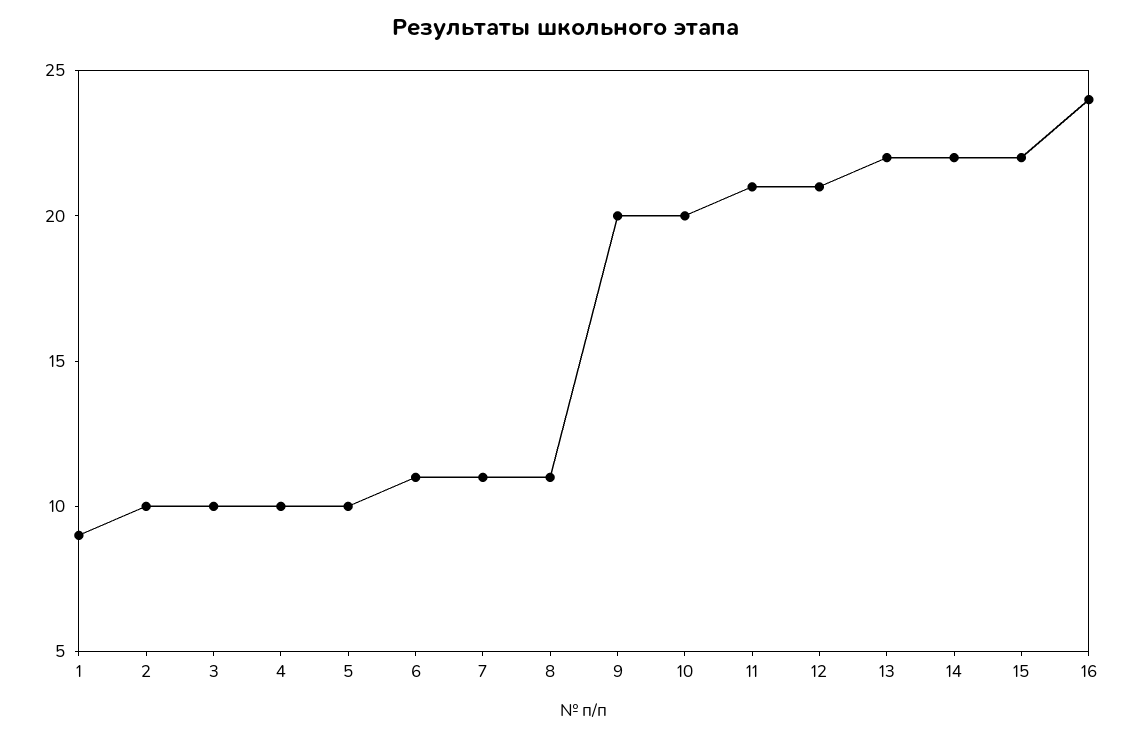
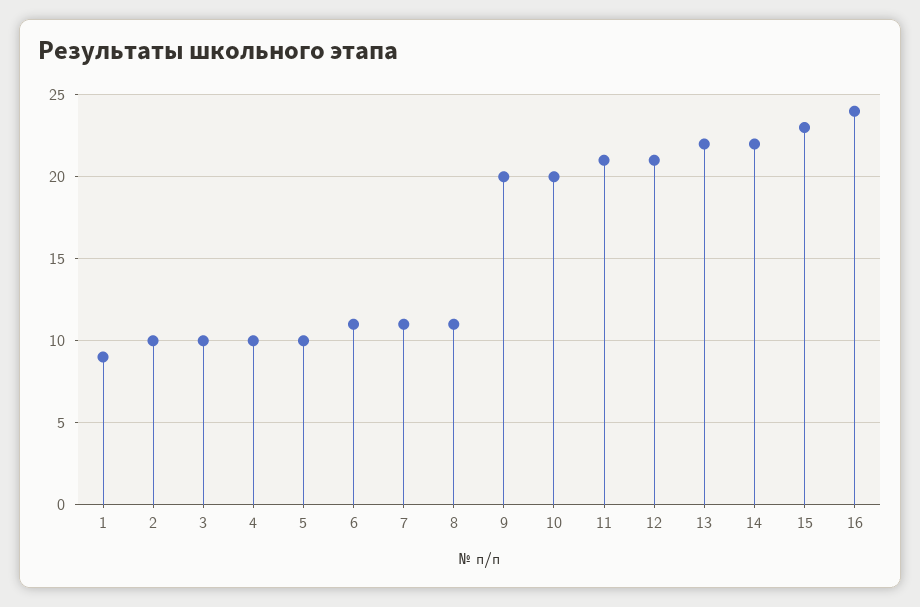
  {
    "1": 9,
    "2": 10,
    "3": 10,
    "4": 10,
    "5": 10,
    "6": 11,
    "7": 11,
    "8": 11,
    "9": 20,
    "10": 20,
    "11": 21,
    "12": 21,
    "13": 22,
    "14": 22,
-   "15": 22,
+   "15": 23,
    "16": 24
  }

